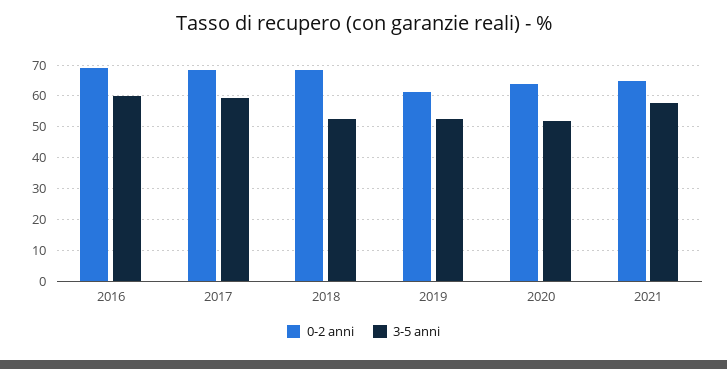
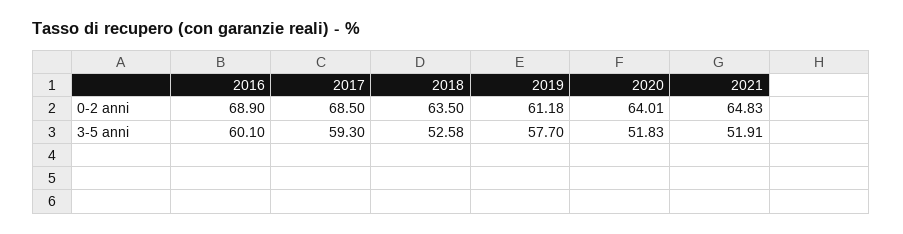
  {
    "0-2 anni": {
      "2016": 68.9,
      "2017": 68.5,
-     "2018": 68,
+     "2018": 63.5,
      "2019": 61.18,
      "2020": 64.01,
      "2021": 64.83
    },
    "3-5 anni": {
      "2016": 60.1,
      "2017": 59.3,
      "2018": 52.58,
-     "2019": 52,
+     "2019": 57.7,
      "2020": 51.83,
-     "2021": 58
+     "2021": 51.91
    }
  }

